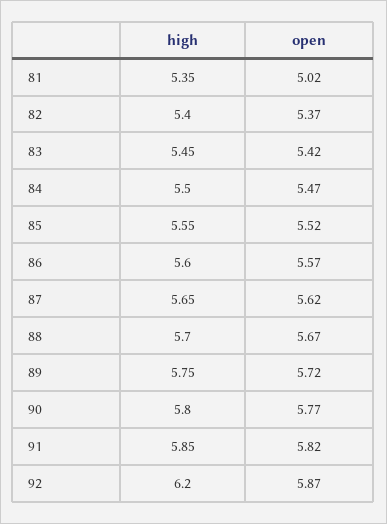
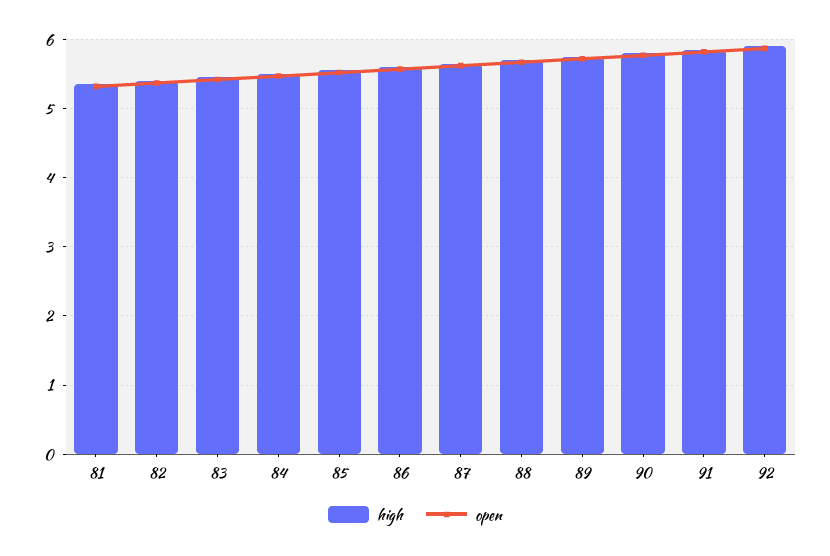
  {
    "high": {
      "81": 5.35,
      "82": 5.4,
      "83": 5.45,
      "84": 5.5,
      "85": 5.55,
      "86": 5.6,
      "87": 5.65,
      "88": 5.7,
      "89": 5.75,
      "90": 5.8,
      "91": 5.85,
-     "92": 6.2
+     "92": 5.9
    },
    "open": {
-     "81": 5.02,
+     "81": 5.3,
      "82": 5.37,
      "83": 5.42,
      "84": 5.47,
      "85": 5.52,
      "86": 5.57,
      "87": 5.62,
      "88": 5.67,
      "89": 5.72,
      "90": 5.77,
      "91": 5.82,
      "92": 5.87
    }
  }

